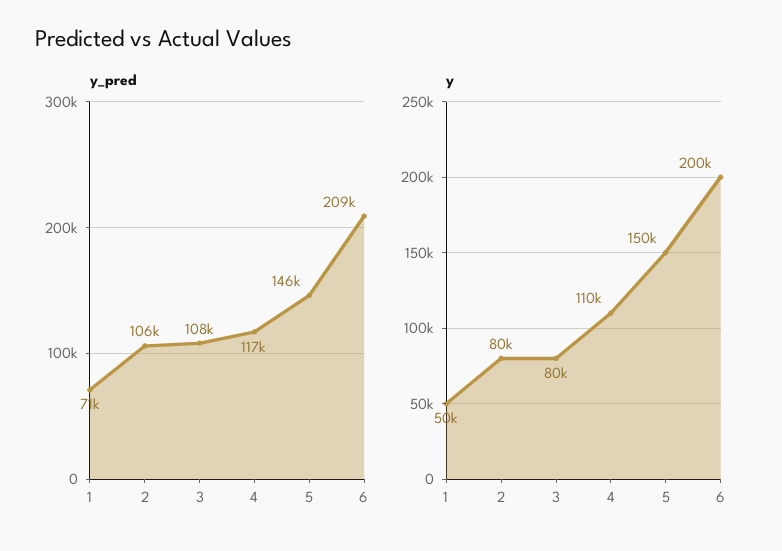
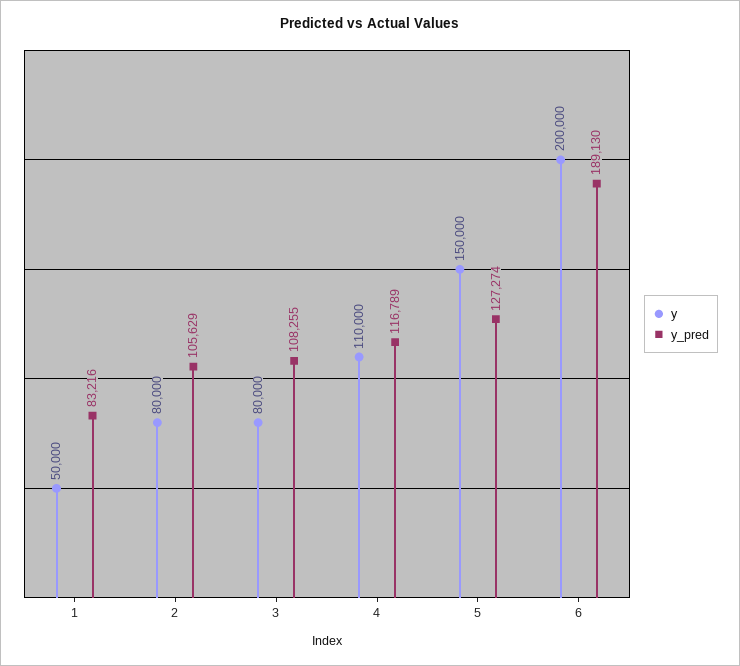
  {
    "y_pred": {
-     "1": 71000,
+     "1": 83216,
      "2": 105629,
      "3": 108255,
      "4": 116789,
-     "5": 146000,
+     "5": 127274,
-     "6": 209000
+     "6": 189130
    },
    "y": {
      "1": 50000,
      "2": 80000,
      "3": 80000,
      "4": 110000,
      "5": 150000,
      "6": 200000
    }
  }

